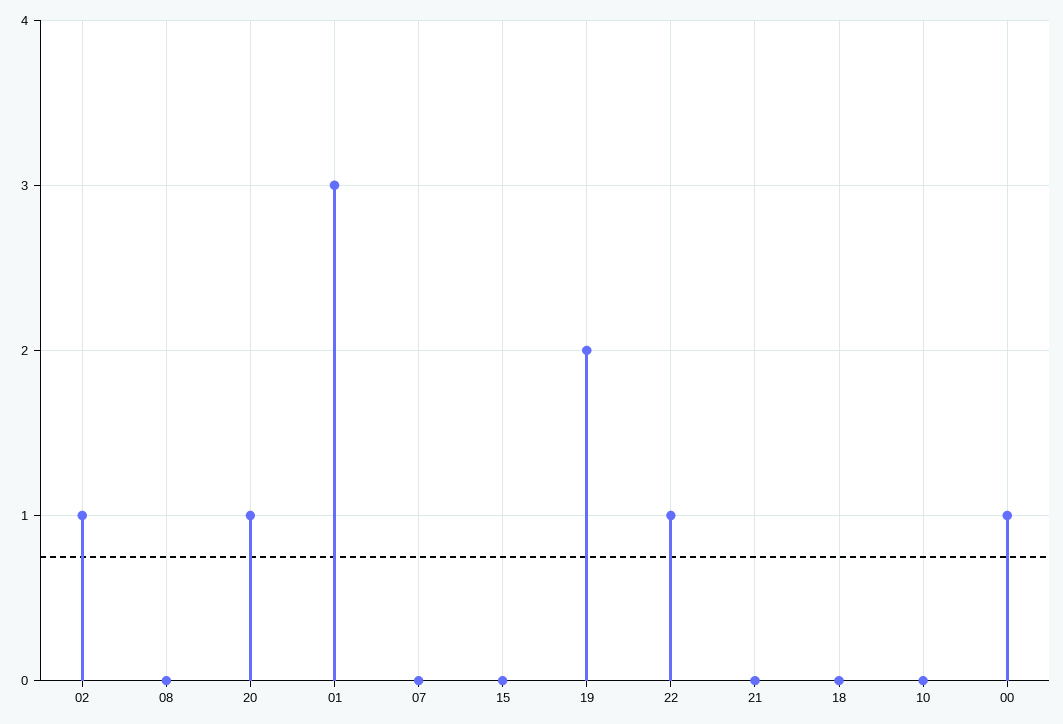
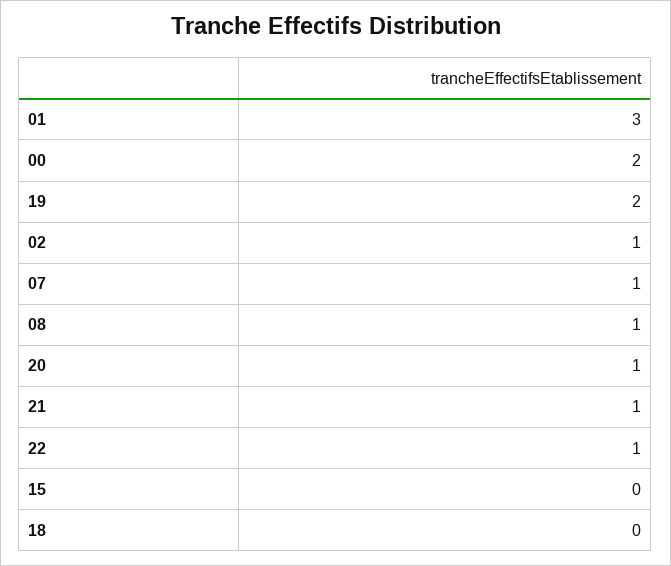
  {
    "02": 1,
-   "08": 0,
+   "08": 1,
    "20": 1,
    "01": 3,
-   "07": 0,
+   "07": 1,
    "15": 0,
    "19": 2,
    "22": 1,
-   "21": 0,
+   "21": 1,
    "18": 0,
-   "10": 0,
-   "00": 1
+   "00": 2
  }

